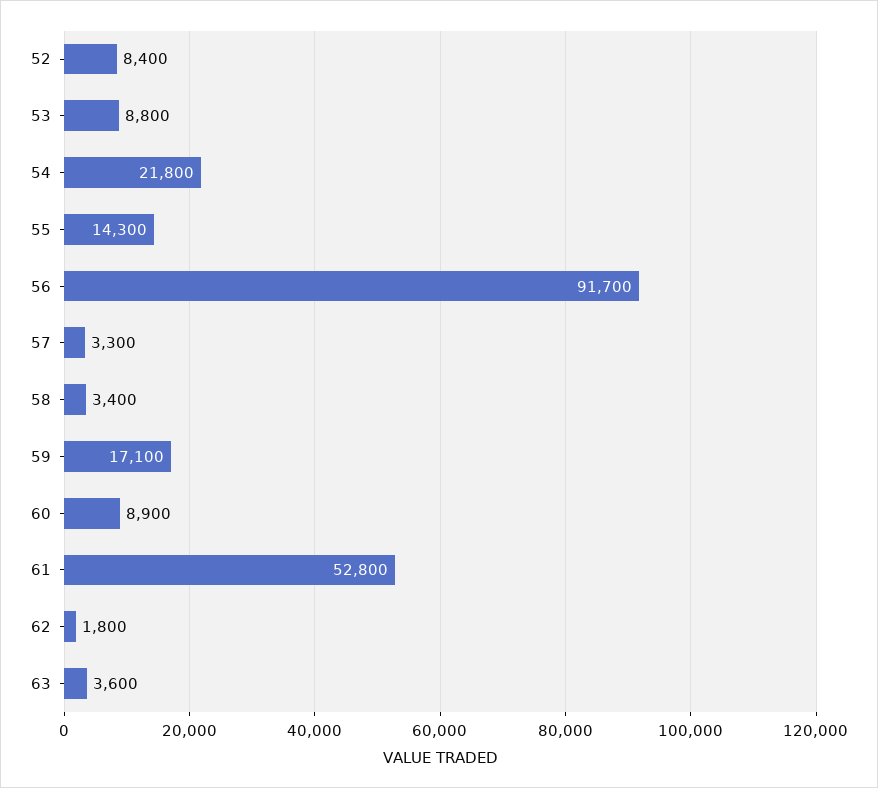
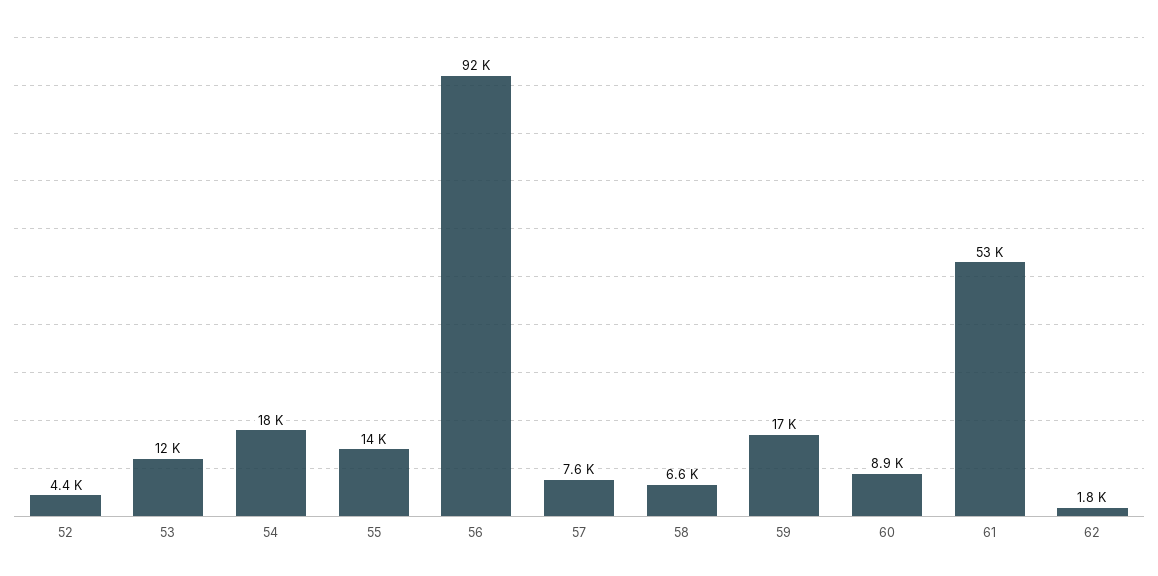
  {
-   "52": 8400,
+   "52": 4400,
-   "53": 8800,
+   "53": 12000,
-   "54": 21800,
+   "54": 18000,
    "55": 14300,
    "56": 91700,
-   "57": 3300,
+   "57": 7600,
-   "58": 3400,
+   "58": 6600,
    "59": 17100,
    "60": 8900,
    "61": 52800,
-   "62": 1800,
+   "62": 1800
-   "63": 3600
  }

